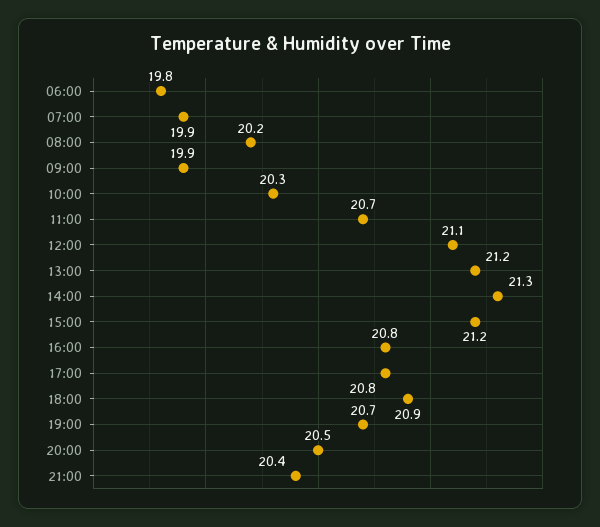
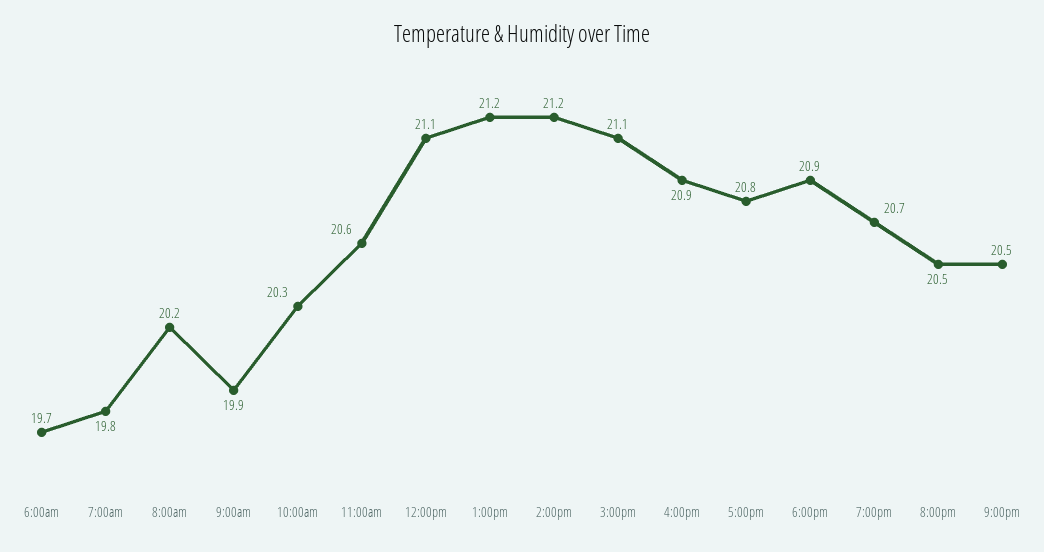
  {
-   "06:00": 19.8,
+   "06:00": 19.7,
-   "07:00": 19.9,
+   "07:00": 19.8,
    "08:00": 20.2,
    "09:00": 19.9,
    "10:00": 20.3,
-   "11:00": 20.7,
+   "11:00": 20.6,
    "12:00": 21.1,
    "13:00": 21.2,
-   "14:00": 21.3,
+   "14:00": 21.2,
-   "15:00": 21.2,
+   "15:00": 21.1,
-   "16:00": 20.8,
+   "16:00": 20.9,
    "17:00": 20.8,
    "18:00": 20.9,
    "19:00": 20.7,
    "20:00": 20.5,
-   "21:00": 20.4
+   "21:00": 20.5
  }

